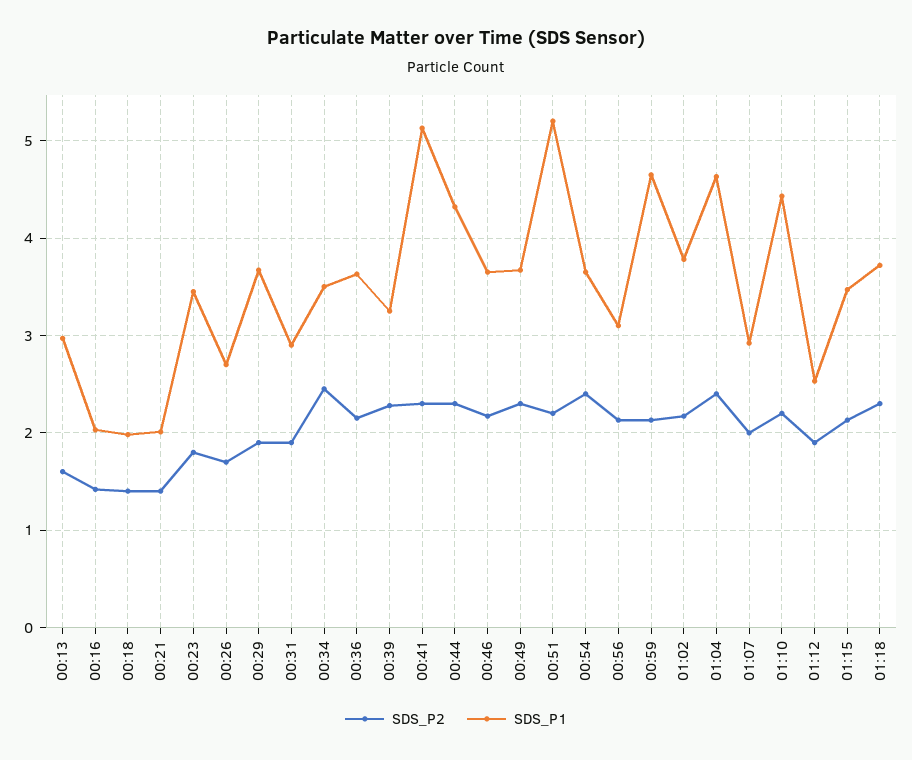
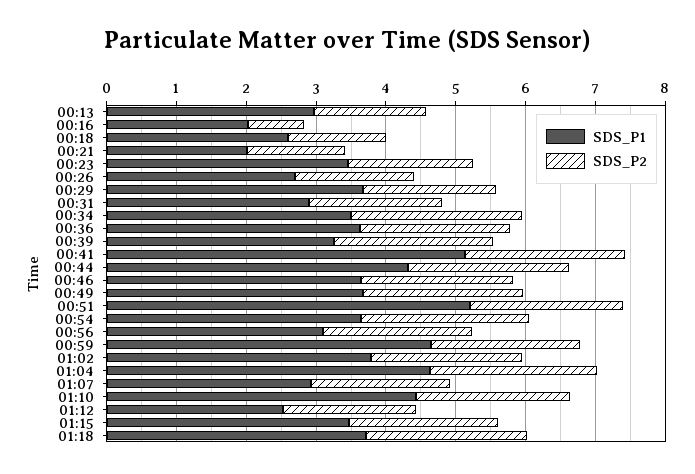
  {
    "SDS_P2": {
      "00:13": 1.6,
-     "00:16": 1.4,
+     "00:16": 0.8,
      "00:18": 1.4,
      "00:21": 1.4,
      "00:23": 1.8,
      "00:26": 1.7,
      "00:29": 1.9,
      "00:31": 1.9,
      "00:34": 2.5,
      "00:36": 2.2,
      "00:39": 2.3,
      "00:41": 2.3,
      "00:44": 2.3,
      "00:46": 2.2,
      "00:49": 2.3,
      "00:51": 2.2,
      "00:54": 2.4,
      "00:56": 2.1,
      "00:59": 2.1,
      "01:02": 2.2,
      "01:04": 2.4,
      "01:07": 2,
      "01:10": 2.2,
      "01:12": 1.9,
      "01:15": 2.1,
      "01:18": 2.3
    },
    "SDS_P1": {
      "00:13": 3,
      "00:16": 2,
-     "00:18": 2,
+     "00:18": 2.6,
      "00:21": 2,
      "00:23": 3.5,
      "00:26": 2.7,
      "00:29": 3.7,
      "00:31": 2.9,
      "00:34": 3.5,
      "00:36": 3.6,
      "00:39": 3.3,
      "00:41": 5.1,
      "00:44": 4.3,
      "00:46": 3.7,
      "00:49": 3.7,
      "00:51": 5.2,
      "00:54": 3.7,
      "00:56": 3.1,
      "00:59": 4.7,
      "01:02": 3.8,
      "01:04": 4.6,
      "01:07": 2.9,
      "01:10": 4.4,
      "01:12": 2.5,
      "01:15": 3.5,
      "01:18": 3.7
    }
  }

